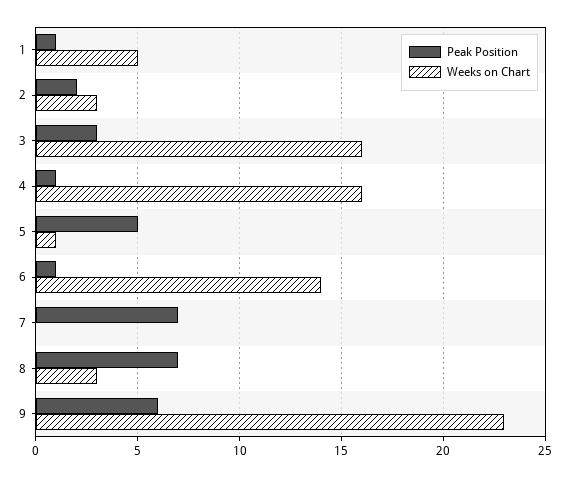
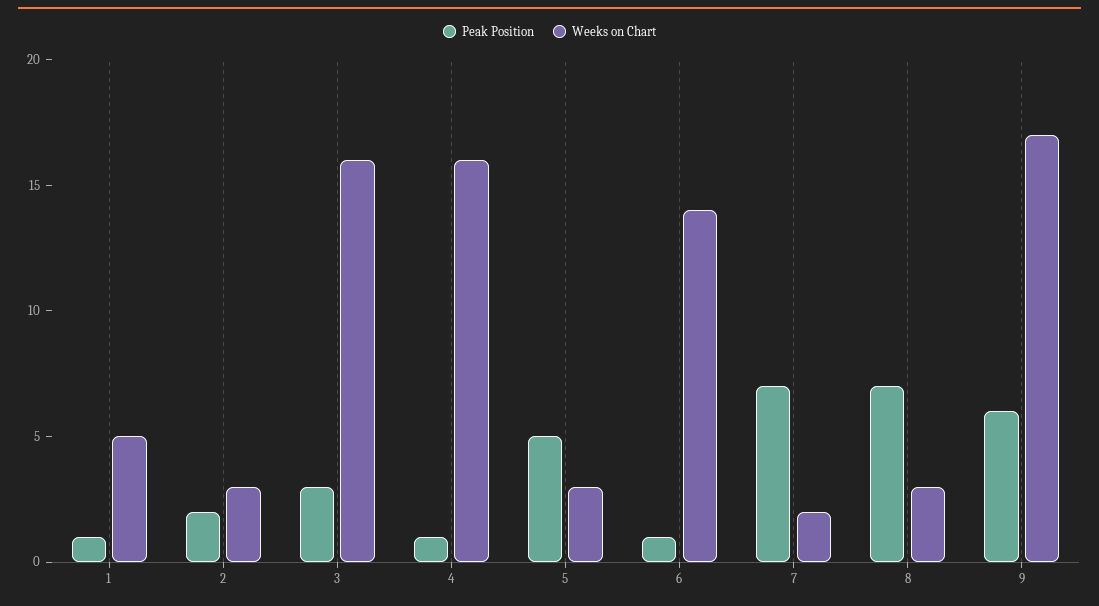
  {
    "Peak Position": {
      "1": 1,
      "2": 2,
      "3": 3,
      "4": 1,
      "5": 5,
      "6": 1,
      "7": 7,
      "8": 7,
      "9": 6
    },
    "Weeks on Chart": {
      "1": 5,
      "2": 3,
      "3": 16,
      "4": 16,
-     "5": 1,
+     "5": 3,
      "6": 14,
-     "7": 0,
+     "7": 2,
      "8": 3,
-     "9": 23
+     "9": 17
    }
  }

